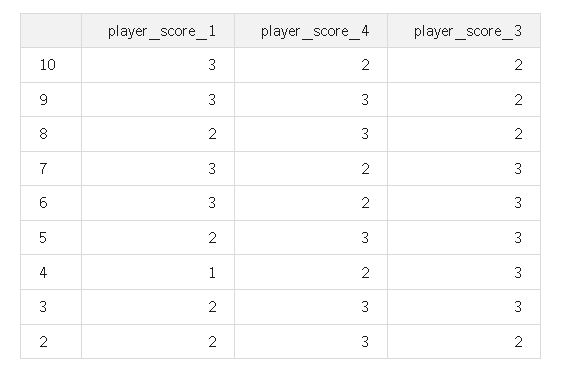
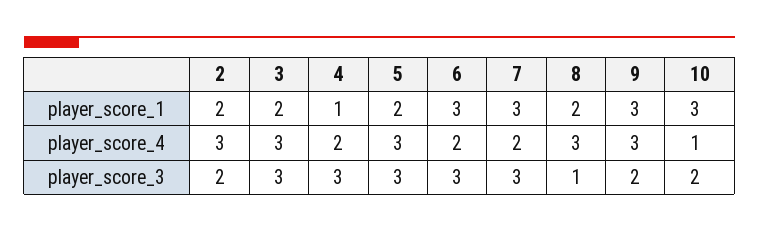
  {
    "player_score_1": {
      "10": 3,
      "9": 3,
      "8": 2,
      "7": 3,
      "6": 3,
      "5": 2,
      "4": 1,
      "3": 2,
      "2": 2
    },
    "player_score_4": {
-     "10": 2,
+     "10": 1,
      "9": 3,
      "8": 3,
      "7": 2,
      "6": 2,
      "5": 3,
      "4": 2,
      "3": 3,
      "2": 3
    },
    "player_score_3": {
      "10": 2,
      "9": 2,
-     "8": 2,
+     "8": 1,
      "7": 3,
      "6": 3,
      "5": 3,
      "4": 3,
      "3": 3,
      "2": 2
    }
  }

